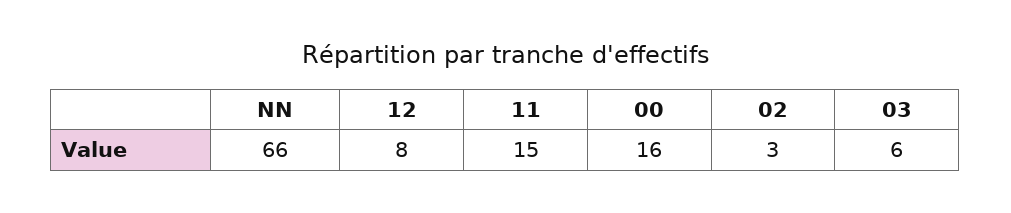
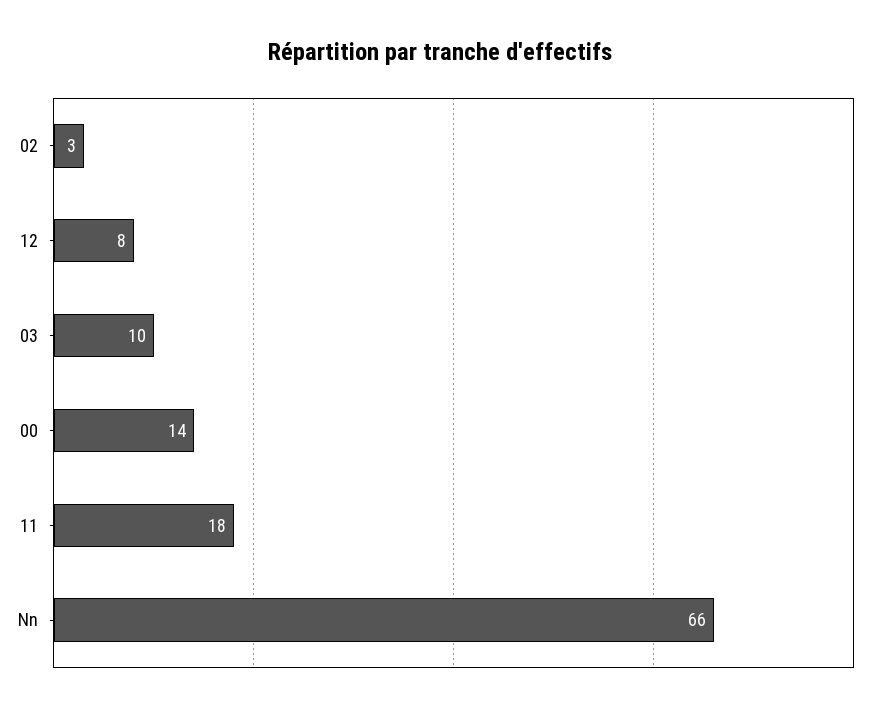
  {
    "NN": 66,
    "12": 8,
-   "11": 15,
+   "11": 18,
-   "00": 16,
+   "00": 14,
    "02": 3,
-   "03": 6
+   "03": 10
  }

